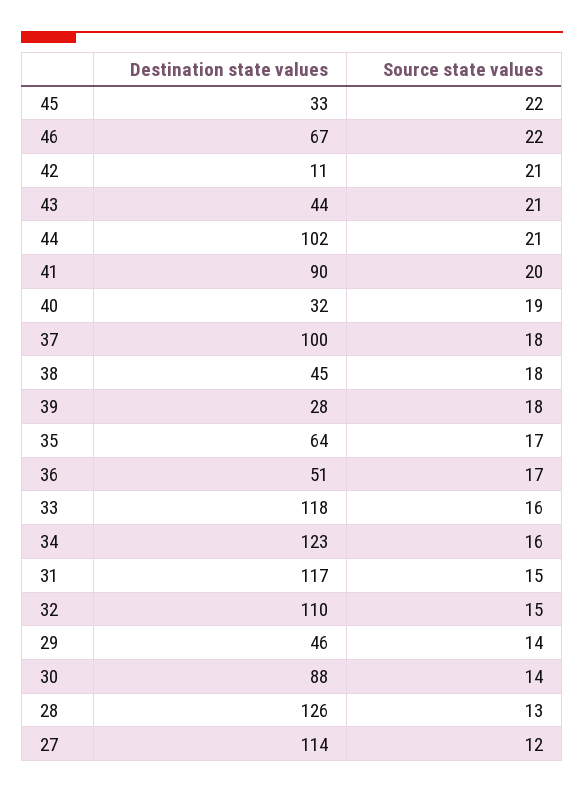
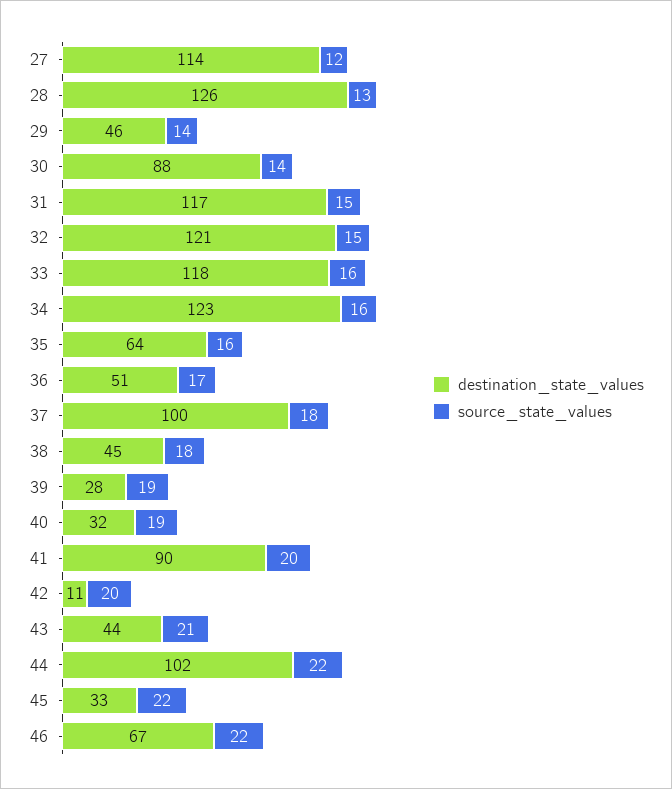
  {
    "Destination state values": {
      "45": 33,
      "46": 67,
      "42": 11,
      "43": 44,
      "44": 102,
      "41": 90,
      "40": 32,
      "37": 100,
      "38": 45,
      "39": 28,
      "35": 64,
      "36": 51,
      "33": 118,
      "34": 123,
      "31": 117,
-     "32": 110,
+     "32": 121,
      "29": 46,
      "30": 88,
      "28": 126,
      "27": 114
    },
    "Source state values": {
      "45": 22,
      "46": 22,
-     "42": 21,
+     "42": 20,
      "43": 21,
-     "44": 21,
+     "44": 22,
      "41": 20,
      "40": 19,
      "37": 18,
      "38": 18,
-     "39": 18,
+     "39": 19,
-     "35": 17,
+     "35": 16,
      "36": 17,
      "33": 16,
      "34": 16,
      "31": 15,
      "32": 15,
      "29": 14,
      "30": 14,
      "28": 13,
      "27": 12
    }
  }

